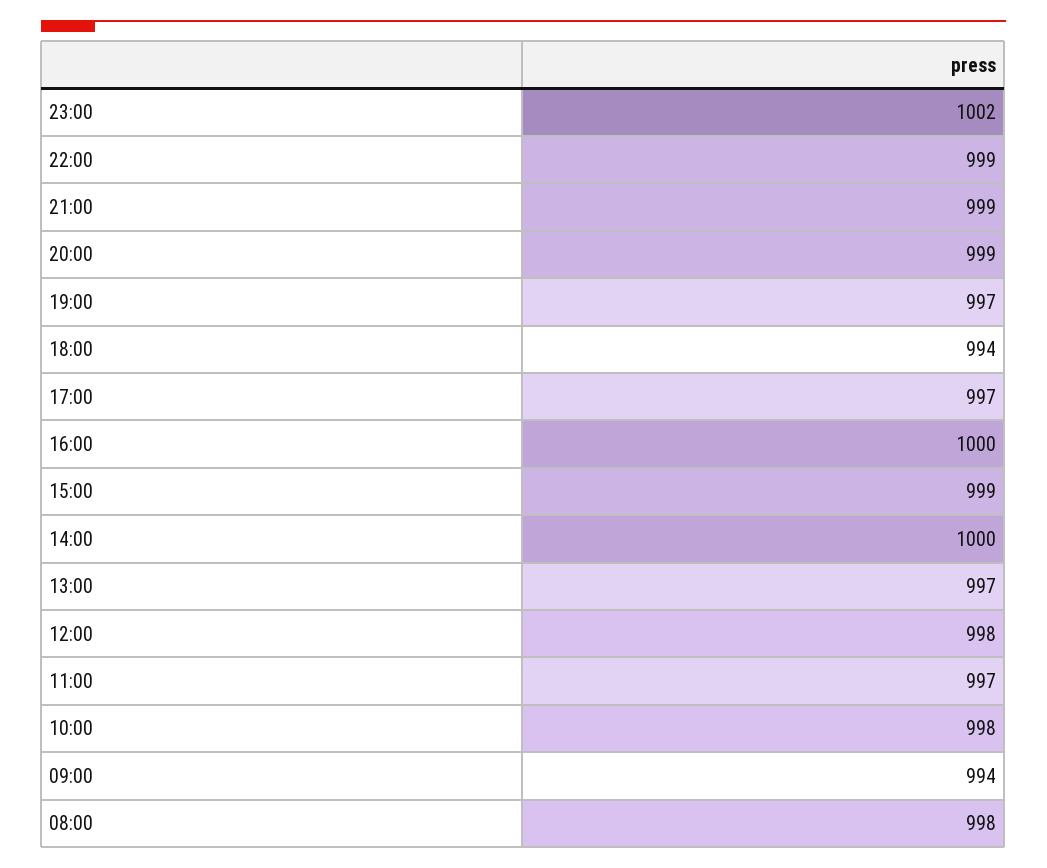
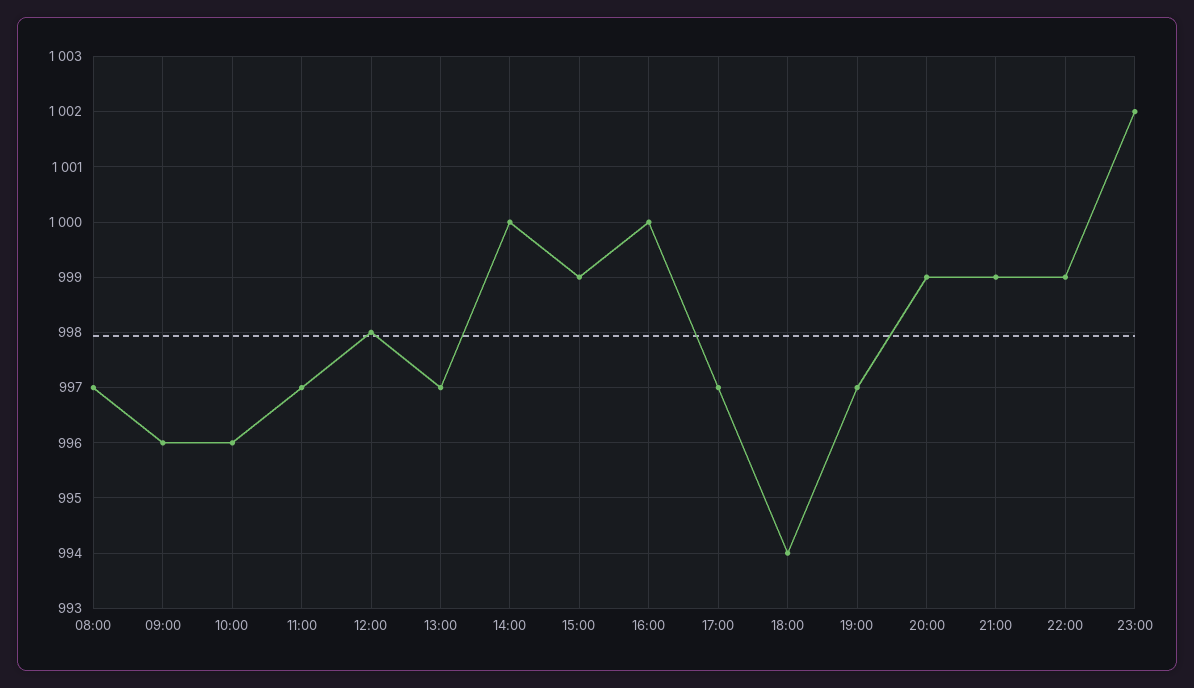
  {
    "23:00": 1002,
    "22:00": 999,
    "21:00": 999,
    "20:00": 999,
    "19:00": 997,
    "18:00": 994,
    "17:00": 997,
    "16:00": 1000,
    "15:00": 999,
    "14:00": 1000,
    "13:00": 997,
    "12:00": 998,
    "11:00": 997,
-   "10:00": 998,
+   "10:00": 996,
-   "09:00": 994,
+   "09:00": 996,
-   "08:00": 998
+   "08:00": 997
  }

